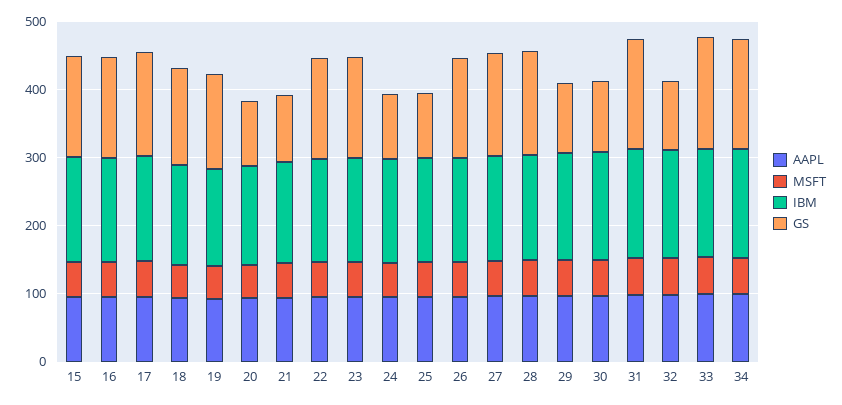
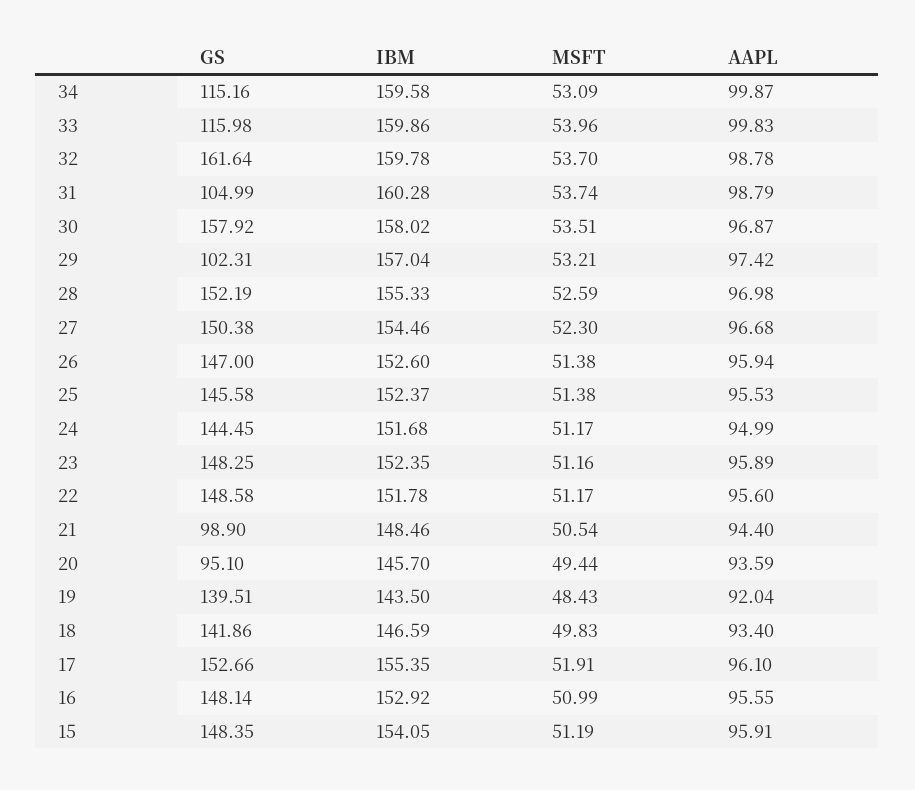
  {
    "AAPL": {
      "15": 95.91,
      "16": 95.55,
      "17": 96.1,
      "18": 93.4,
      "19": 92.04,
      "20": 93.59,
      "21": 94.4,
      "22": 95.6,
      "23": 95.89,
      "24": 94.99,
      "25": 95.53,
      "26": 95.94,
      "27": 96.68,
      "28": 96.98,
      "29": 97.42,
      "30": 96.87,
      "31": 98.79,
      "32": 98.78,
      "33": 99.83,
      "34": 99.87
    },
    "MSFT": {
      "15": 51.19,
      "16": 50.99,
      "17": 51.91,
      "18": 49.83,
      "19": 48.43,
      "20": 49.44,
      "21": 50.54,
      "22": 51.17,
      "23": 51.16,
      "24": 51.17,
      "25": 51.38,
      "26": 51.38,
      "27": 52.3,
      "28": 52.59,
      "29": 53.21,
      "30": 53.51,
      "31": 53.74,
      "32": 53.7,
      "33": 53.96,
      "34": 53.09
    },
    "IBM": {
      "15": 154.05,
      "16": 152.92,
      "17": 155.35,
      "18": 146.59,
      "19": 143.5,
      "20": 145.7,
      "21": 148.46,
      "22": 151.78,
      "23": 152.35,
      "24": 151.68,
      "25": 152.37,
      "26": 152.6,
      "27": 154.46,
      "28": 155.33,
      "29": 157.04,
      "30": 158.02,
      "31": 160.28,
      "32": 159.78,
      "33": 159.86,
      "34": 159.58
    },
    "GS": {
      "15": 148.35,
      "16": 148.14,
      "17": 152.66,
      "18": 141.86,
      "19": 139.51,
      "20": 95.1,
      "21": 98.9,
      "22": 148.58,
      "23": 148.25,
-     "24": 100,
+     "24": 144.45,
-     "25": 100,
+     "25": 145.58,
      "26": 147,
      "27": 150.38,
      "28": 152.19,
      "29": 102.31,
-     "30": 100,
+     "30": 157.92,
-     "31": 160,
+     "31": 104.99,
-     "32": 100,
+     "32": 161.64,
-     "33": 160,
+     "33": 115.98,
-     "34": 160
+     "34": 115.16
    }
  }

